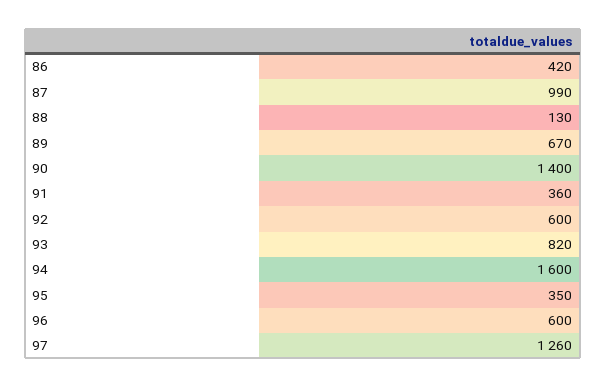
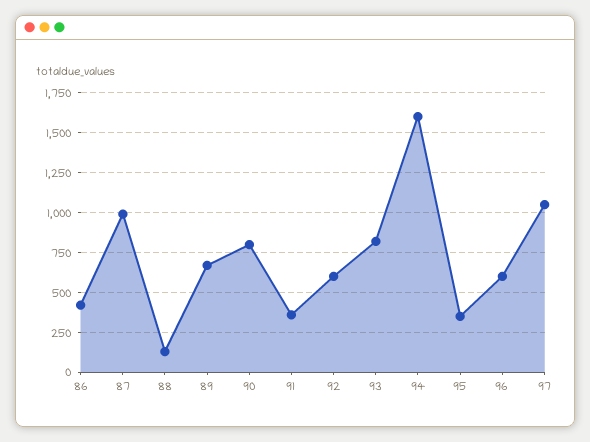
  {
    "86": 420,
    "87": 990,
    "88": 130,
    "89": 670,
-   "90": 1400,
+   "90": 800,
    "91": 360,
    "92": 600,
    "93": 820,
    "94": 1600,
    "95": 350,
    "96": 600,
-   "97": 1260
+   "97": 1050
  }

